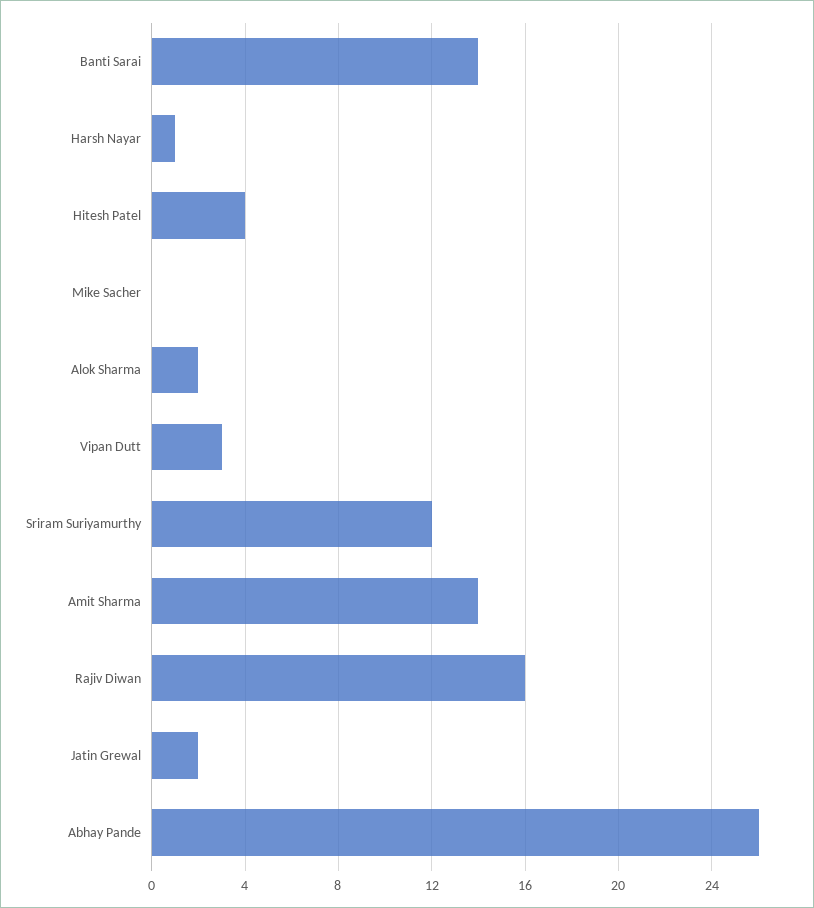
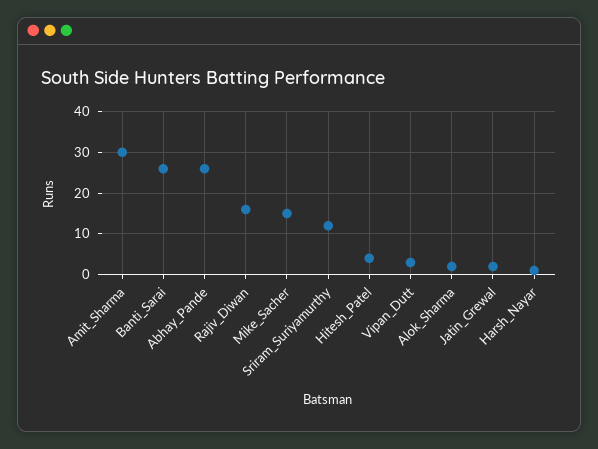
  {
-   "Banti Sarai": 14,
+   "Banti Sarai": 25,
    "Harsh Nayar": 1,
    "Hitesh Patel": 4,
-   "Mike Sacher": 0,
+   "Mike Sacher": 15,
    "Alok Sharma": 2,
    "Vipan Dutt": 3,
    "Sriram Suriyamurthy": 12,
-   "Amit Sharma": 14,
+   "Amit Sharma": 30,
    "Rajiv Diwan": 16,
    "Jatin Grewal": 2,
    "Abhay Pande": 26
  }

